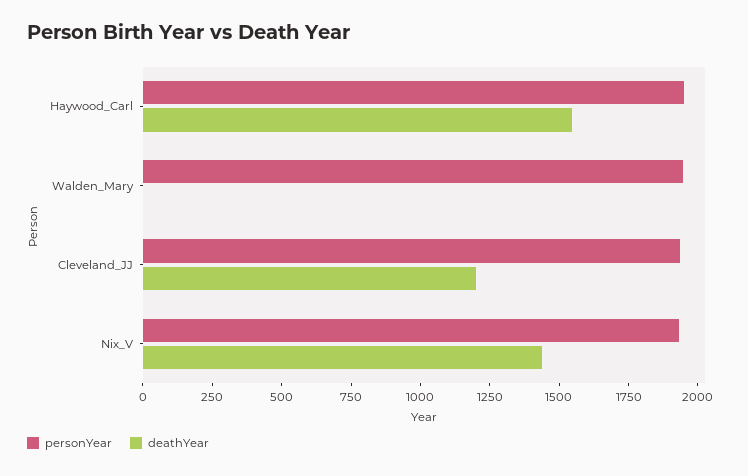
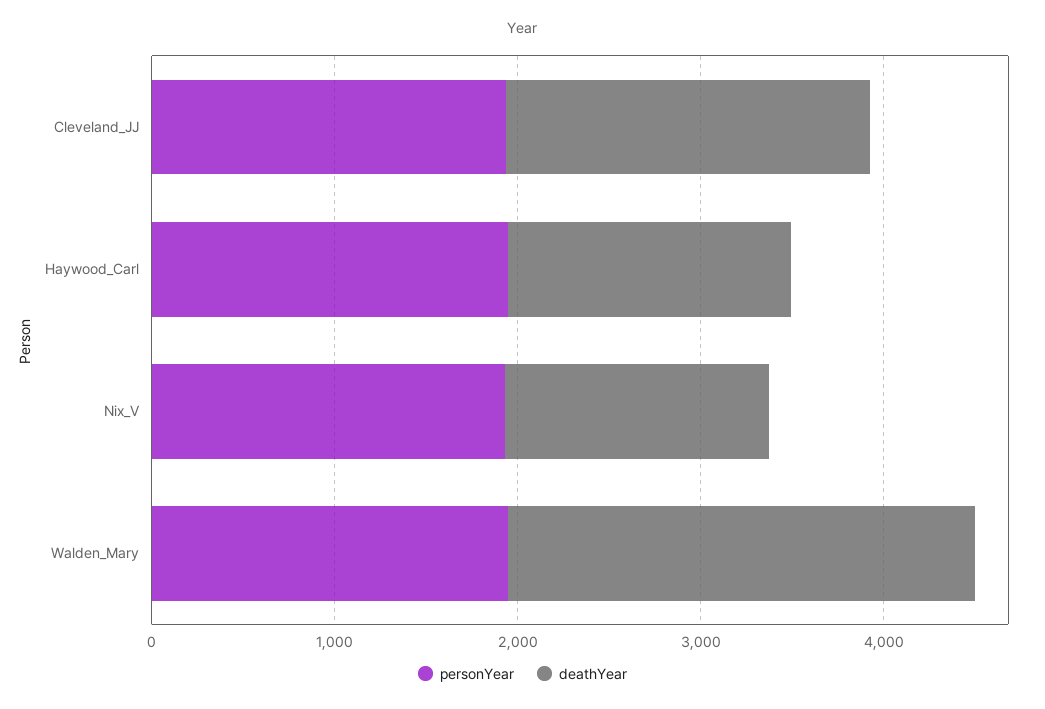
  {
    "personYear": {
      "Haywood_Carl": 1950,
      "Walden_Mary": 1950,
      "Cleveland_JJ": 1950,
      "Nix_V": 1950
    },
    "deathYear": {
      "Haywood_Carl": 1550,
-     "Walden_Mary": 0,
+     "Walden_Mary": 2600,
-     "Cleveland_JJ": 1200,
+     "Cleveland_JJ": 2000,
      "Nix_V": 1450
    }
  }

